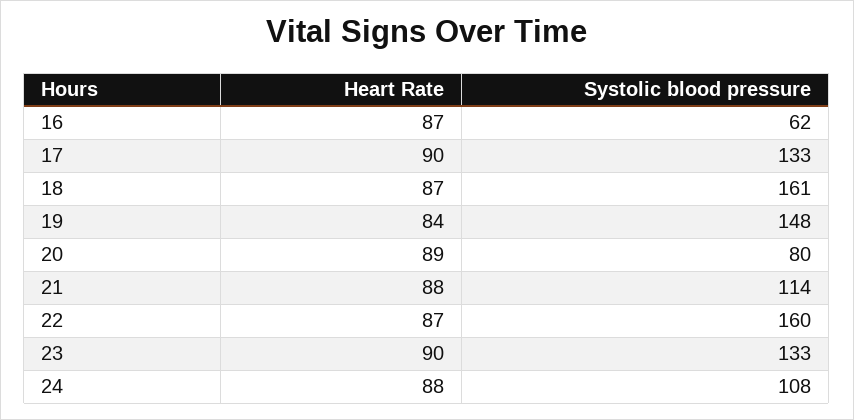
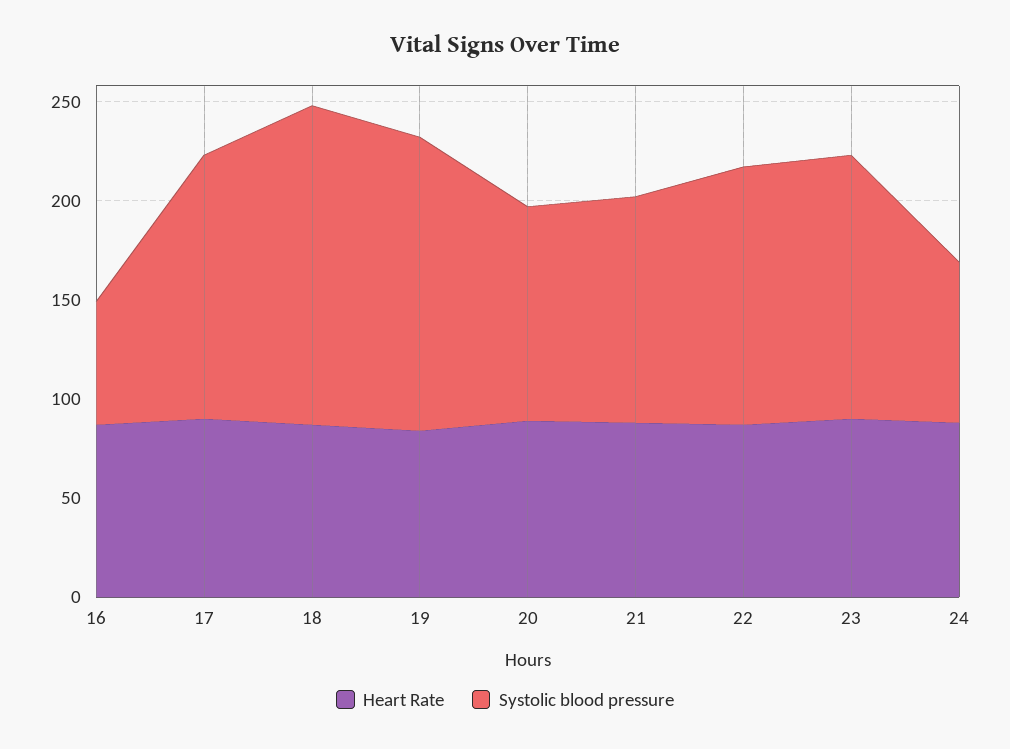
  {
    "Heart Rate": {
      "16": 87,
      "17": 90,
      "18": 87,
      "19": 84,
      "20": 89,
      "21": 88,
      "22": 87,
      "23": 90,
      "24": 88
    },
    "Systolic blood pressure": {
      "16": 62,
      "17": 133,
      "18": 161,
      "19": 148,
-     "20": 80,
+     "20": 110,
      "21": 114,
-     "22": 160,
+     "22": 130,
      "23": 133,
-     "24": 108
+     "24": 80
    }
  }

